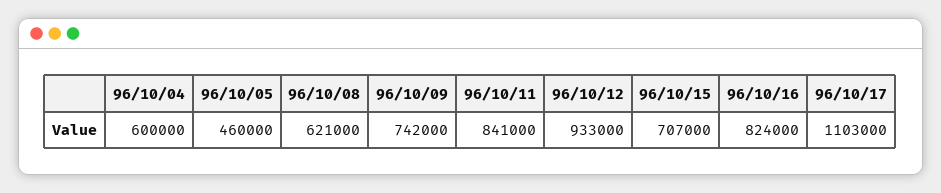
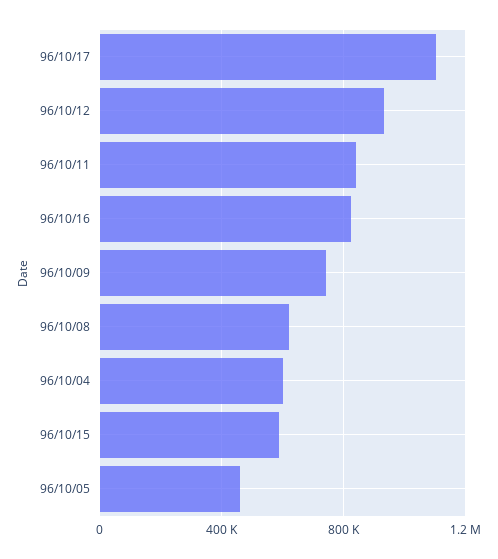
  {
    "96/10/04": 600000,
    "96/10/05": 460000,
    "96/10/08": 621000,
    "96/10/09": 742000,
    "96/10/11": 841000,
    "96/10/12": 933000,
-   "96/10/15": 707000,
+   "96/10/15": 600000,
    "96/10/16": 824000,
    "96/10/17": 1103000
  }

